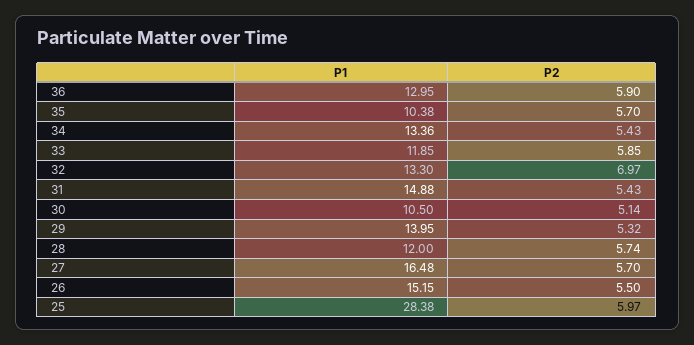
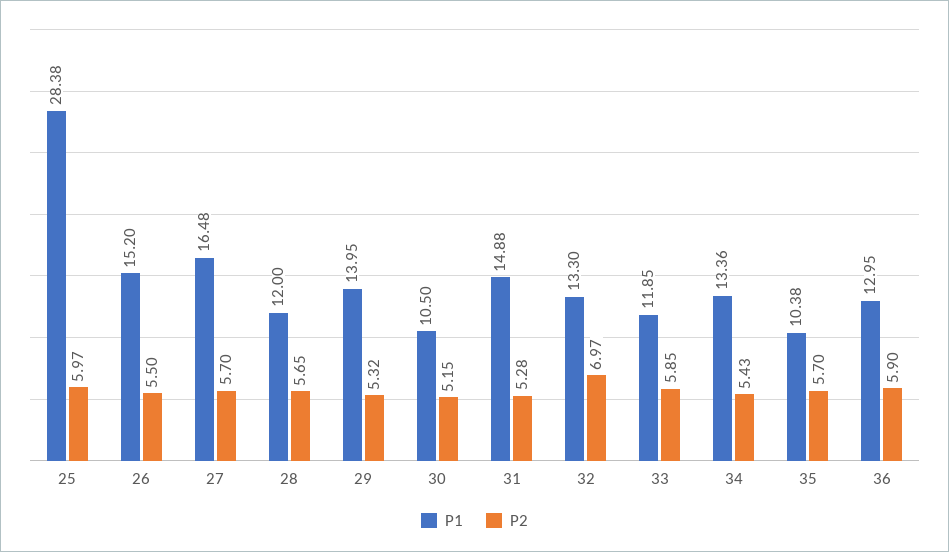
  {
    "P1": {
      "36": 12.95,
      "35": 10.38,
      "34": 13.36,
      "33": 11.85,
      "32": 13.3,
      "31": 14.88,
      "30": 10.5,
      "29": 13.95,
      "28": 12,
      "27": 16.48,
-     "26": 15.15,
+     "26": 15.2,
      "25": 28.38
    },
    "P2": {
      "36": 5.9,
      "35": 5.7,
      "34": 5.43,
      "33": 5.85,
      "32": 6.97,
-     "31": 5.43,
+     "31": 5.28,
-     "30": 5.14,
+     "30": 5.15,
      "29": 5.32,
-     "28": 5.74,
+     "28": 5.65,
      "27": 5.7,
      "26": 5.5,
      "25": 5.97
    }
  }

